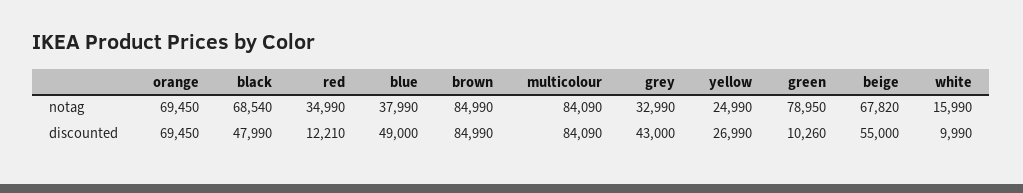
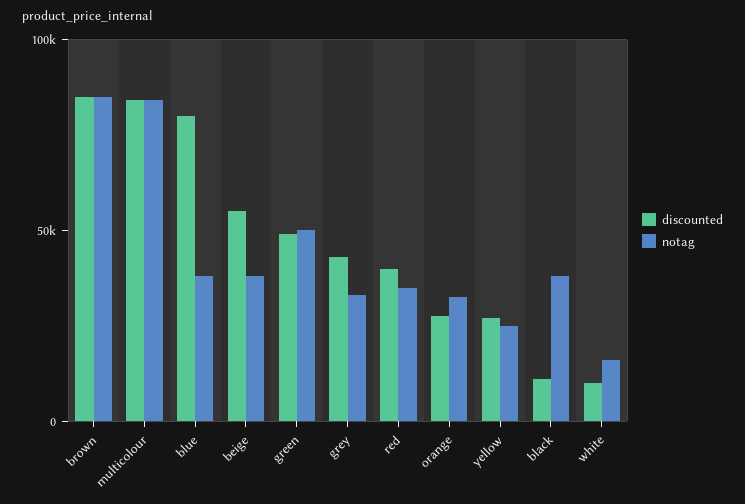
  {
    "notag": {
-     "orange": 69450,
+     "orange": 30000,
-     "black": 68540,
+     "black": 40000,
      "red": 34990,
      "blue": 37990,
      "brown": 84990,
      "multicolour": 84090,
      "grey": 32990,
      "yellow": 24990,
-     "green": 78950,
+     "green": 50000,
-     "beige": 67820,
+     "beige": 40000,
      "white": 15990
    },
    "discounted": {
-     "orange": 69450,
+     "orange": 30000,
-     "black": 47990,
+     "black": 10000,
-     "red": 12210,
+     "red": 40000,
-     "blue": 49000,
+     "blue": 80000,
      "brown": 84990,
      "multicolour": 84090,
      "grey": 43000,
      "yellow": 26990,
-     "green": 10260,
+     "green": 50000,
      "beige": 55000,
      "white": 9990
    }
  }

